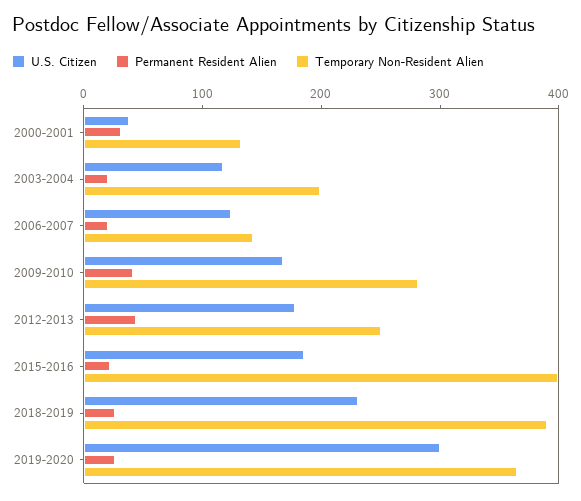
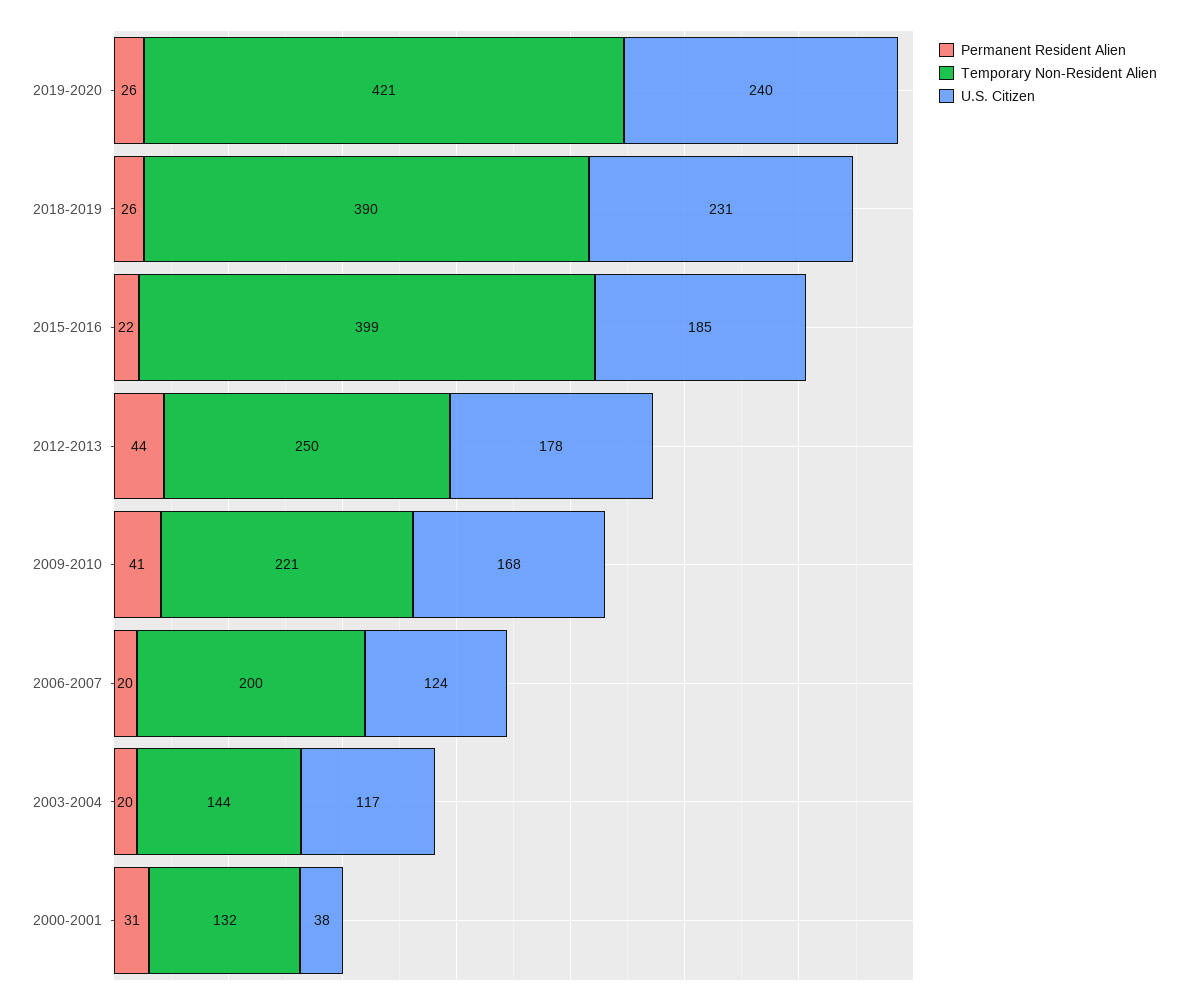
  {
    "U.S. Citizen": {
      "2000-2001": 38,
      "2003-2004": 117,
      "2006-2007": 124,
      "2009-2010": 168,
      "2012-2013": 178,
      "2015-2016": 185,
      "2018-2019": 231,
-     "2019-2020": 300
+     "2019-2020": 240
    },
    "Permanent Resident Alien": {
      "2000-2001": 31,
      "2003-2004": 20,
      "2006-2007": 20,
      "2009-2010": 41,
      "2012-2013": 44,
      "2015-2016": 22,
      "2018-2019": 26,
      "2019-2020": 26
    },
    "Temporary Non-Resident Alien": {
      "2000-2001": 132,
-     "2003-2004": 200,
+     "2003-2004": 144,
-     "2006-2007": 140,
+     "2006-2007": 200,
-     "2009-2010": 280,
+     "2009-2010": 221,
      "2012-2013": 250,
      "2015-2016": 399,
      "2018-2019": 390,
-     "2019-2020": 360
+     "2019-2020": 421
    }
  }

